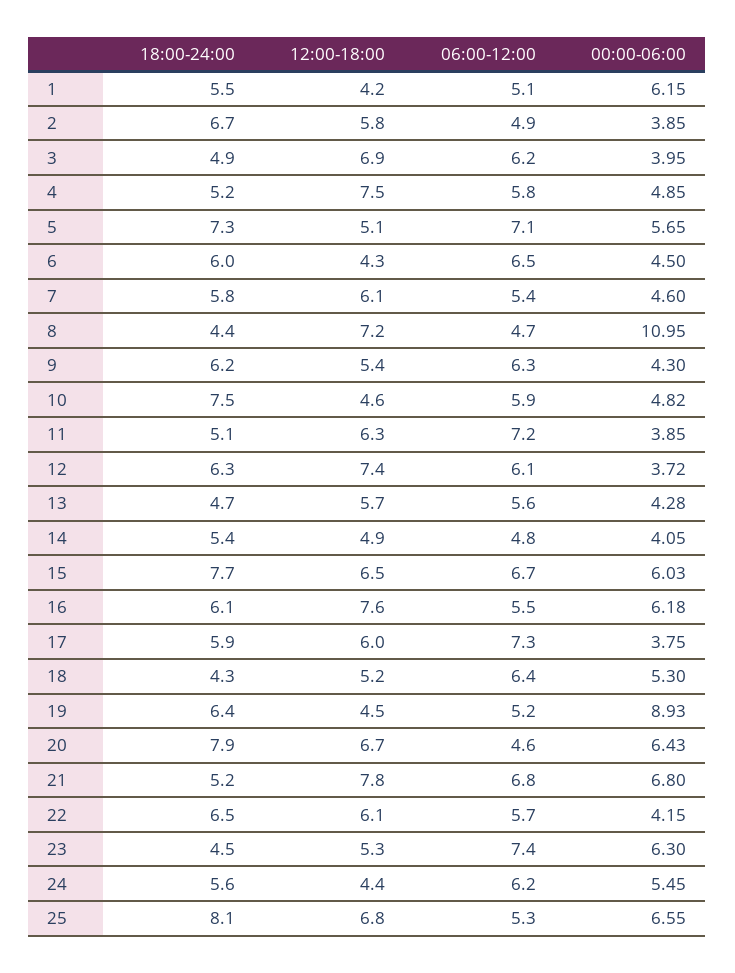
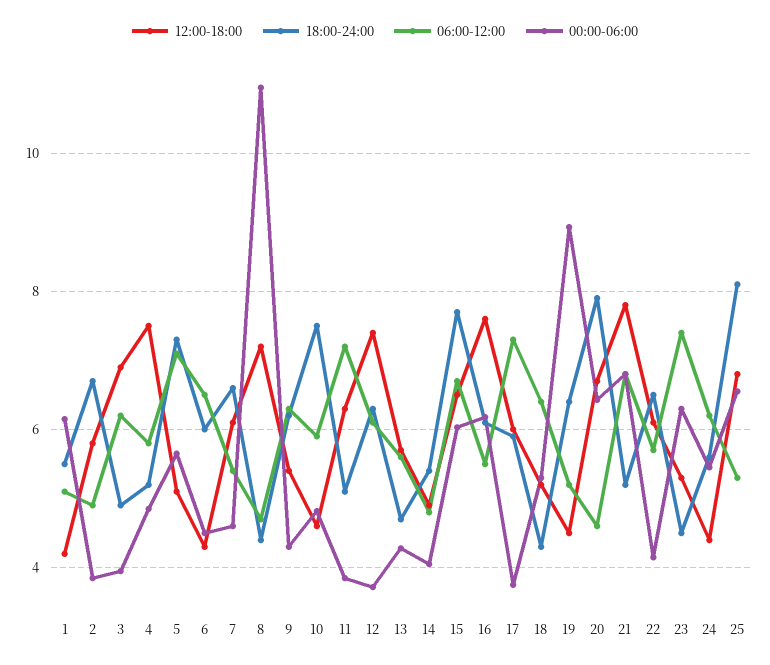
  {
    "18:00-24:00": {
      "1": 5.5,
      "2": 6.7,
      "3": 4.9,
      "4": 5.2,
      "5": 7.3,
      "6": 6,
-     "7": 5.8,
+     "7": 6.6,
      "8": 4.4,
      "9": 6.2,
      "10": 7.5,
      "11": 5.1,
      "12": 6.3,
      "13": 4.7,
      "14": 5.4,
      "15": 7.7,
      "16": 6.1,
      "17": 5.9,
      "18": 4.3,
      "19": 6.4,
      "20": 7.9,
      "21": 5.2,
      "22": 6.5,
      "23": 4.5,
      "24": 5.6,
      "25": 8.1
    },
    "12:00-18:00": {
      "1": 4.2,
      "2": 5.8,
      "3": 6.9,
      "4": 7.5,
      "5": 5.1,
      "6": 4.3,
      "7": 6.1,
      "8": 7.2,
      "9": 5.4,
      "10": 4.6,
      "11": 6.3,
      "12": 7.4,
      "13": 5.7,
      "14": 4.9,
      "15": 6.5,
      "16": 7.6,
      "17": 6,
      "18": 5.2,
      "19": 4.5,
      "20": 6.7,
      "21": 7.8,
      "22": 6.1,
      "23": 5.3,
      "24": 4.4,
      "25": 6.8
    },
    "06:00-12:00": {
      "1": 5.1,
      "2": 4.9,
      "3": 6.2,
      "4": 5.8,
      "5": 7.1,
      "6": 6.5,
      "7": 5.4,
      "8": 4.7,
      "9": 6.3,
      "10": 5.9,
      "11": 7.2,
      "12": 6.1,
      "13": 5.6,
      "14": 4.8,
      "15": 6.7,
      "16": 5.5,
      "17": 7.3,
      "18": 6.4,
      "19": 5.2,
      "20": 4.6,
      "21": 6.8,
      "22": 5.7,
      "23": 7.4,
      "24": 6.2,
      "25": 5.3
    },
    "00:00-06:00": {
      "1": 6.15,
      "2": 3.85,
      "3": 3.95,
      "4": 4.85,
      "5": 5.65,
      "6": 4.5,
      "7": 4.6,
      "8": 10.95,
      "9": 4.3,
      "10": 4.82,
      "11": 3.85,
      "12": 3.72,
      "13": 4.28,
      "14": 4.05,
      "15": 6.03,
      "16": 6.18,
      "17": 3.75,
      "18": 5.3,
      "19": 8.93,
      "20": 6.43,
      "21": 6.8,
      "22": 4.15,
      "23": 6.3,
      "24": 5.45,
      "25": 6.55
    }
  }

